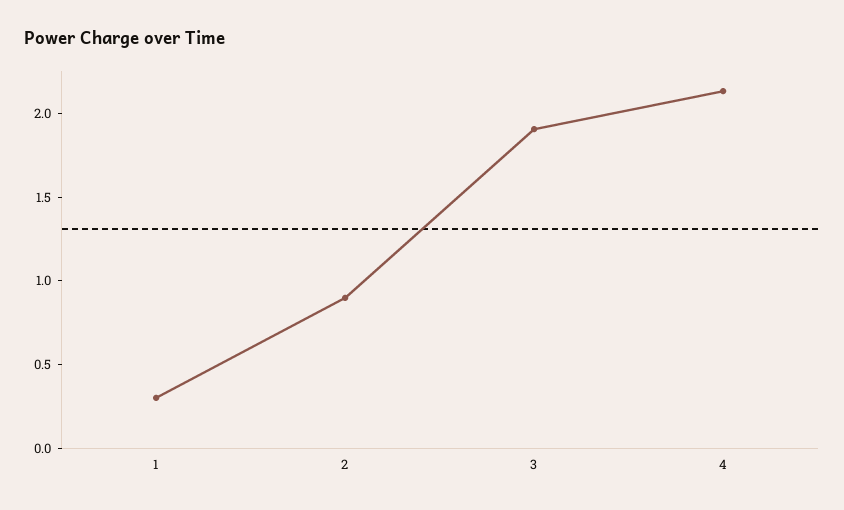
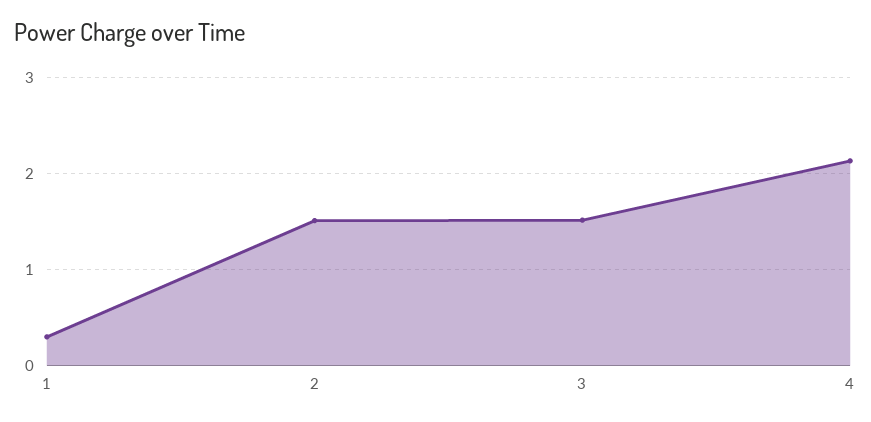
  {
    "1": 0.3,
-   "2": 0.9,
+   "2": 1.5,
-   "3": 1.9,
+   "3": 1.5,
    "4": 2.1
  }

